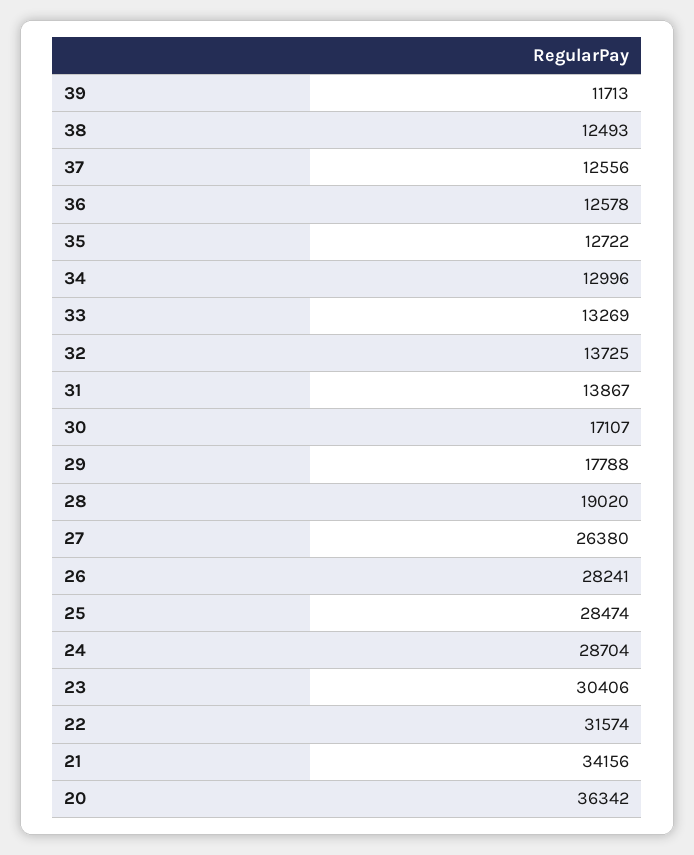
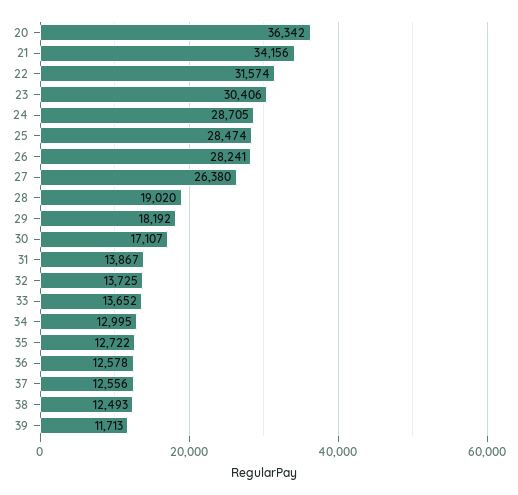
  {
    "39": 11713,
    "38": 12493,
    "37": 12556,
    "36": 12578,
    "35": 12722,
-   "34": 12996,
+   "34": 12995,
-   "33": 13269,
+   "33": 13652,
    "32": 13725,
    "31": 13867,
    "30": 17107,
-   "29": 17788,
+   "29": 18192,
    "28": 19020,
    "27": 26380,
    "26": 28241,
    "25": 28474,
-   "24": 28704,
+   "24": 28705,
    "23": 30406,
    "22": 31574,
    "21": 34156,
    "20": 36342
  }

